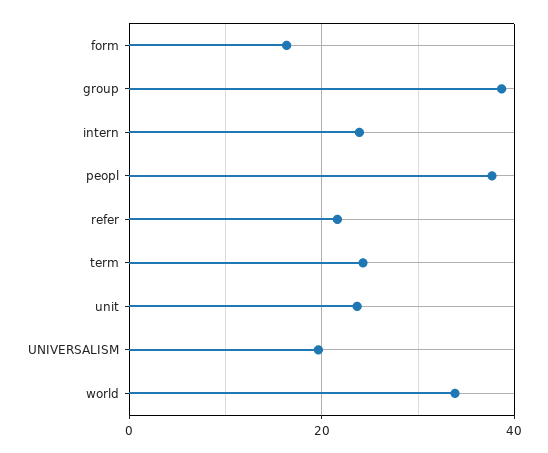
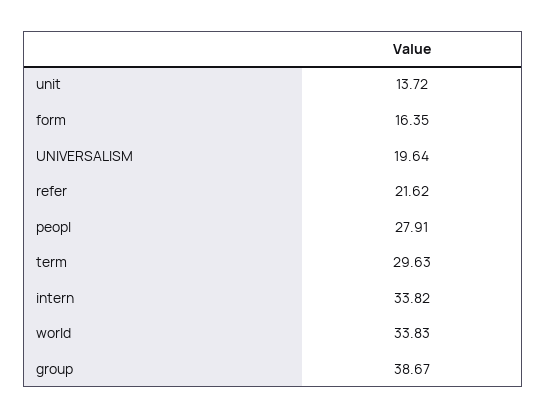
  {
    "form": 16.35,
    "group": 38.67,
-   "intern": 24,
+   "intern": 33.82,
-   "peopl": 38,
+   "peopl": 27.91,
    "refer": 21.62,
-   "term": 24,
+   "term": 29.63,
-   "unit": 24,
+   "unit": 13.72,
    "UNIVERSALISM": 19.64,
    "world": 33.83
  }

